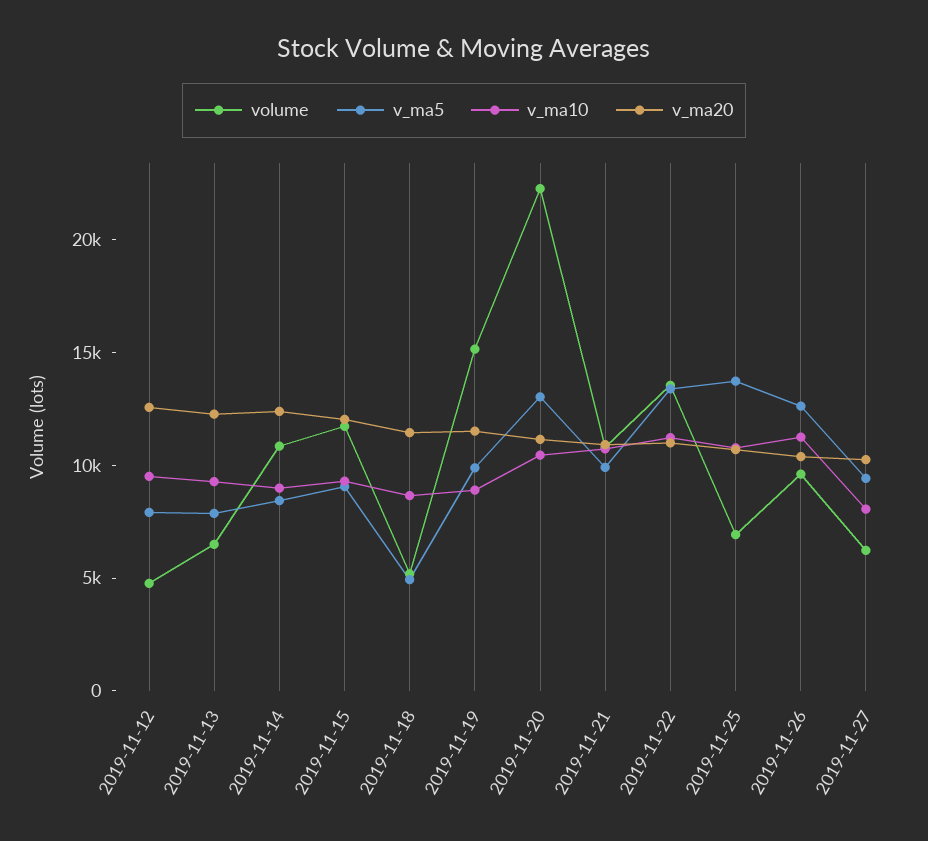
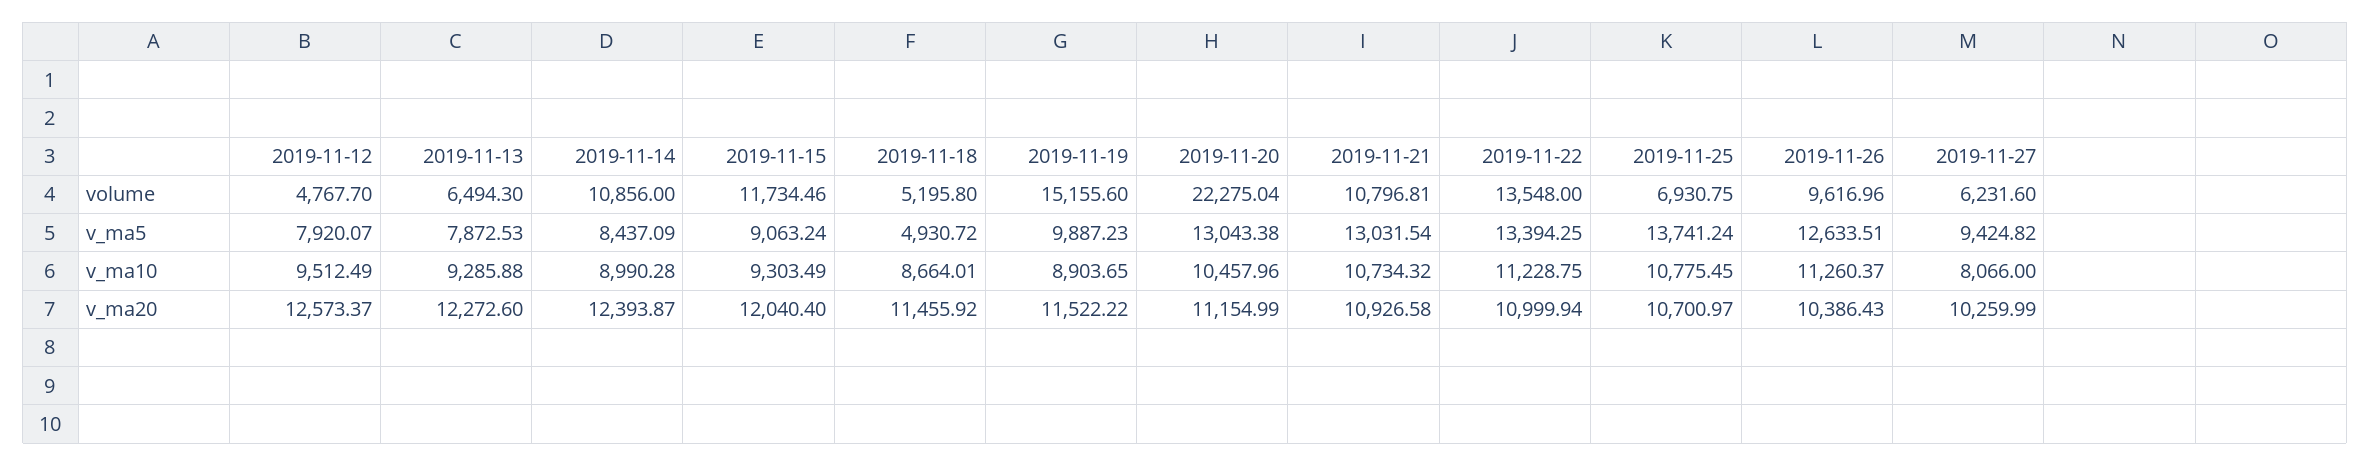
  {
    "volume": {
      "2019-11-12": 4767.7,
      "2019-11-13": 6494.3,
      "2019-11-14": 10856,
      "2019-11-15": 11734.46,
      "2019-11-18": 5195.8,
      "2019-11-19": 15155.6,
      "2019-11-20": 22275.04,
      "2019-11-21": 10796.81,
      "2019-11-22": 13548,
      "2019-11-25": 6930.75,
      "2019-11-26": 9616.96,
      "2019-11-27": 6231.6
    },
    "v_ma5": {
      "2019-11-12": 7920.07,
      "2019-11-13": 7872.53,
      "2019-11-14": 8437.09,
      "2019-11-15": 9063.24,
      "2019-11-18": 4930.72,
      "2019-11-19": 9887.23,
      "2019-11-20": 13043.38,
-     "2019-11-21": 10000,
+     "2019-11-21": 13031.54,
      "2019-11-22": 13394.25,
      "2019-11-25": 13741.24,
      "2019-11-26": 12633.51,
      "2019-11-27": 9424.82
    },
    "v_ma10": {
      "2019-11-12": 9512.49,
      "2019-11-13": 9285.88,
      "2019-11-14": 8990.28,
      "2019-11-15": 9303.49,
      "2019-11-18": 8664.01,
      "2019-11-19": 8903.65,
      "2019-11-20": 10457.96,
      "2019-11-21": 10734.32,
      "2019-11-22": 11228.75,
      "2019-11-25": 10775.45,
      "2019-11-26": 11260.37,
      "2019-11-27": 8066
    },
    "v_ma20": {
      "2019-11-12": 12573.37,
      "2019-11-13": 12272.6,
      "2019-11-14": 12393.87,
      "2019-11-15": 12040.4,
      "2019-11-18": 11455.92,
      "2019-11-19": 11522.22,
      "2019-11-20": 11154.99,
      "2019-11-21": 10926.58,
      "2019-11-22": 10999.94,
      "2019-11-25": 10700.97,
      "2019-11-26": 10386.43,
      "2019-11-27": 10259.99
    }
  }

